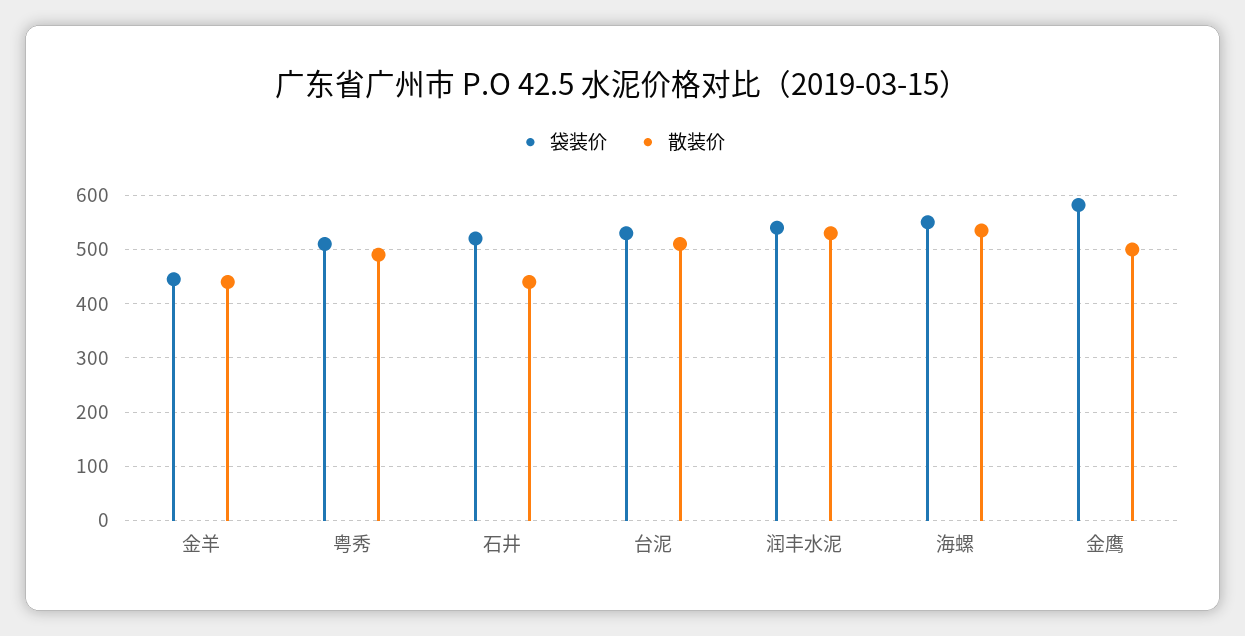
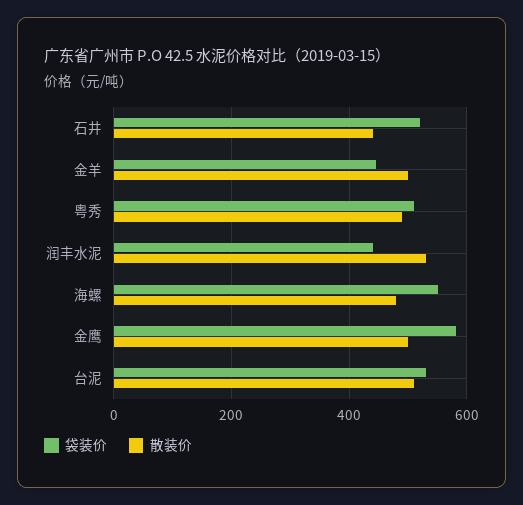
  {
    "袋装价": {
      "金羊": 440,
      "粤秀": 520,
      "石井": 520,
      "台泥": 540,
-     "润丰水泥": 540,
+     "润丰水泥": 440,
      "海螺": 560,
      "金鹰": 580
    },
    "散装价": {
-     "金羊": 440,
+     "金羊": 500,
      "粤秀": 500,
      "石井": 440,
      "台泥": 520,
      "润丰水泥": 540,
-     "海螺": 540,
+     "海螺": 480,
      "金鹰": 500
    }
  }

